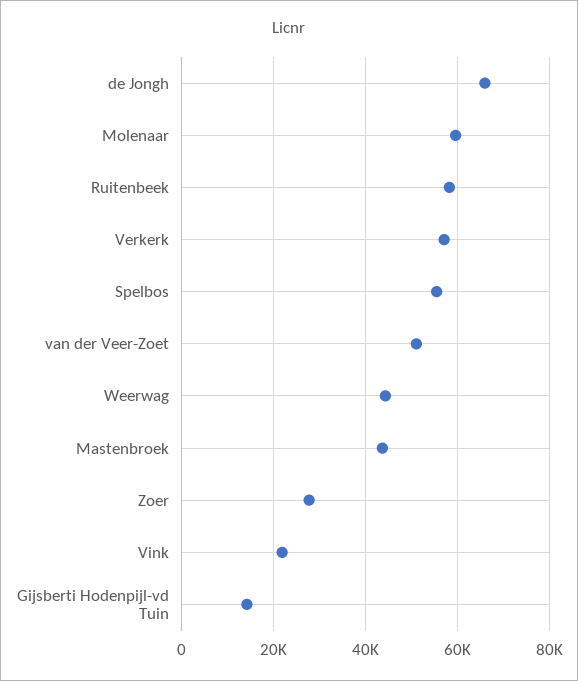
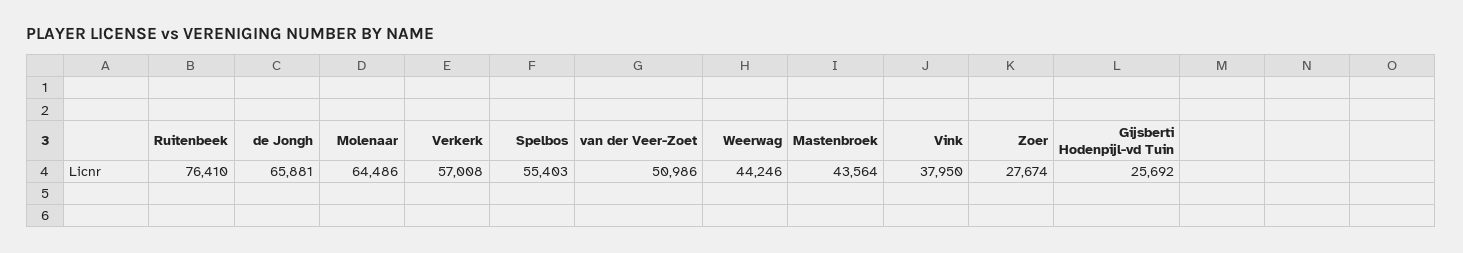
  {
    "de Jongh": 65881,
-   "Molenaar": 60000,
+   "Molenaar": 64486,
-   "Ruitenbeek": 58000,
+   "Ruitenbeek": 76410,
    "Verkerk": 57008,
    "Spelbos": 55403,
    "van der Veer-Zoet": 50986,
    "Weerwag": 44246,
    "Mastenbroek": 43564,
    "Zoer": 27674,
-   "Vink": 22000,
+   "Vink": 37950,
-   "Gijsberti Hodenpijl-vd Tuin": 14000
+   "Gijsberti Hodenpijl-vd Tuin": 25692
  }

